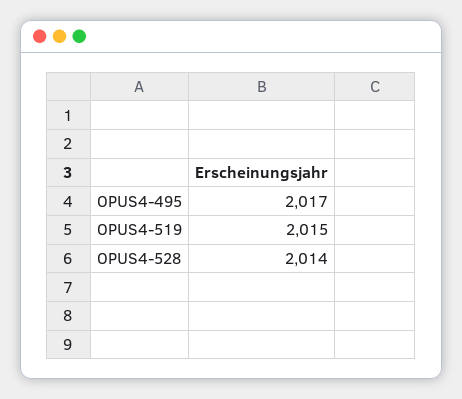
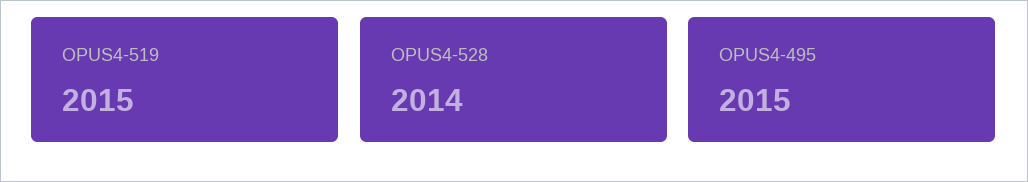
  {
-   "OPUS4-495": 2017,
+   "OPUS4-495": 2015,
    "OPUS4-519": 2015,
    "OPUS4-528": 2014
  }

